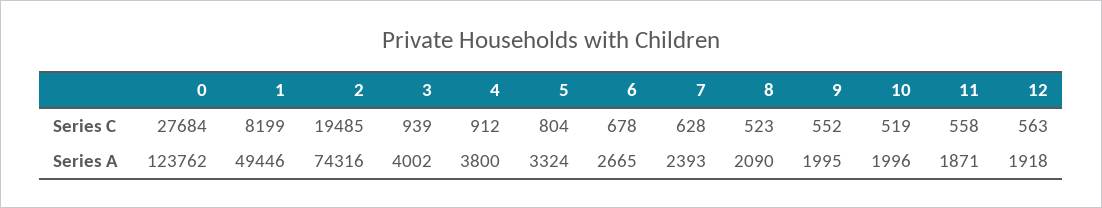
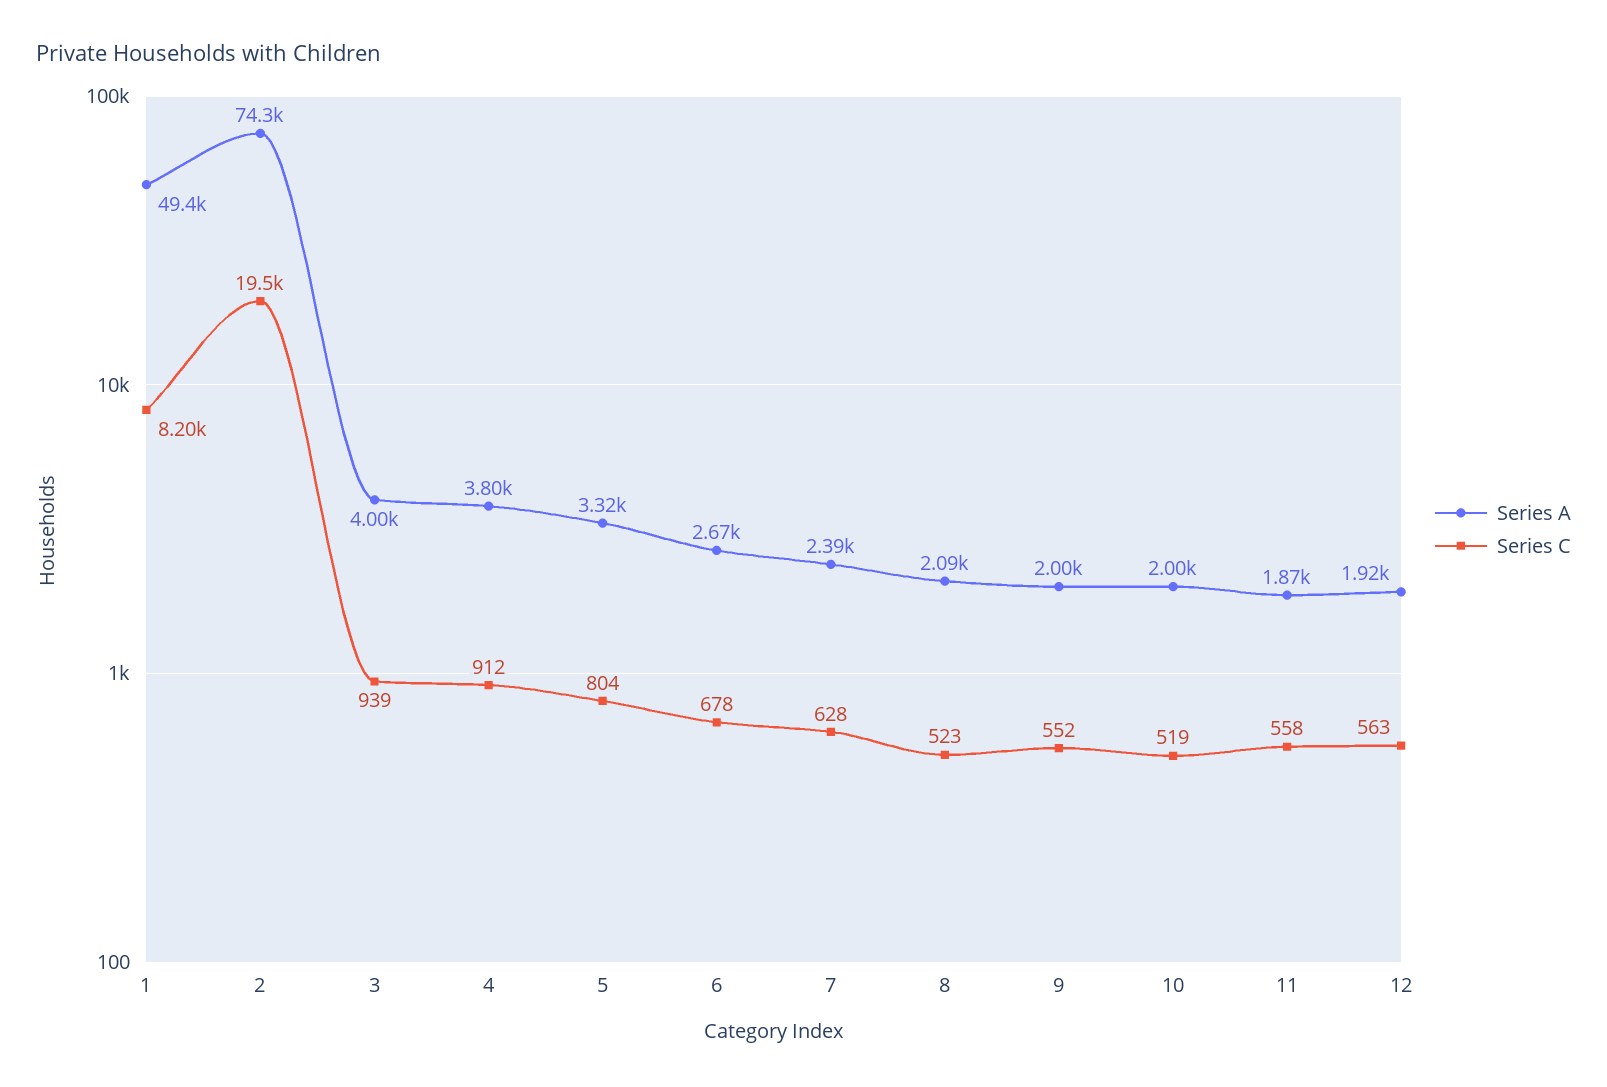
  {
    "Series C": {
-     "0": 27684,
      "1": 8199,
      "2": 19485,
      "3": 939,
      "4": 912,
      "5": 804,
      "6": 678,
      "7": 628,
      "8": 523,
      "9": 552,
      "10": 519,
      "11": 558,
      "12": 563
    },
    "Series A": {
-     "0": 123762,
      "1": 49446,
      "2": 74316,
      "3": 4002,
      "4": 3800,
      "5": 3324,
      "6": 2665,
      "7": 2393,
      "8": 2090,
      "9": 1995,
      "10": 1996,
      "11": 1871,
      "12": 1918
    }
  }

